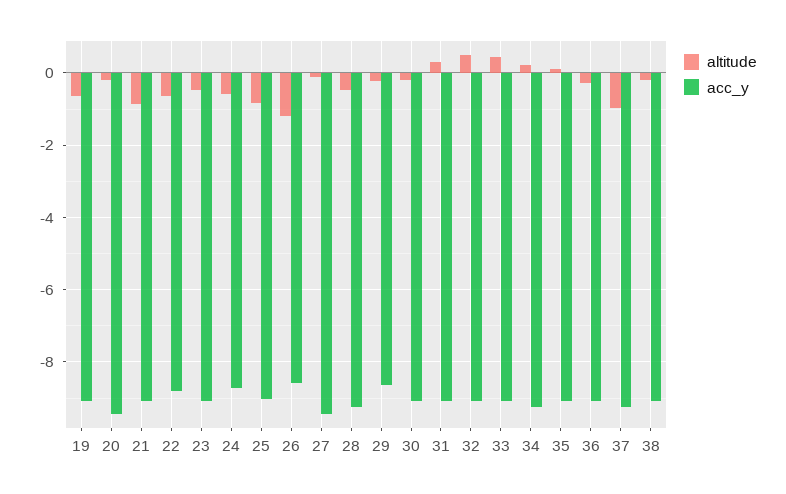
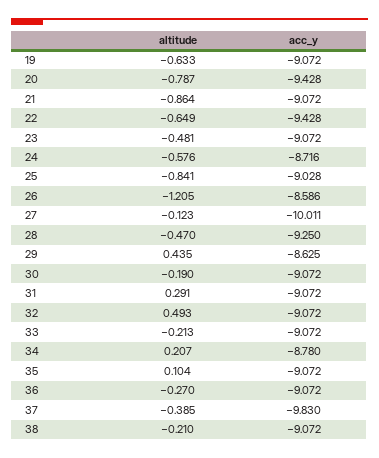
  {
    "altitude": {
      "19": -0.633,
-     "20": -0.2,
+     "20": -0.787,
      "21": -0.864,
      "22": -0.649,
      "23": -0.481,
      "24": -0.576,
      "25": -0.841,
      "26": -1.205,
      "27": -0.123,
      "28": -0.47,
-     "29": -0.2,
+     "29": 0.435,
      "30": -0.19,
      "31": 0.291,
      "32": 0.493,
-     "33": 0.4,
+     "33": -0.213,
      "34": 0.207,
      "35": 0.104,
      "36": -0.27,
-     "37": -1,
+     "37": -0.385,
      "38": -0.21
    },
    "acc_y": {
      "19": -9.072,
      "20": -9.428,
      "21": -9.072,
-     "22": -8.8,
+     "22": -9.428,
      "23": -9.072,
      "24": -8.716,
      "25": -9.028,
      "26": -8.586,
-     "27": -9.4,
+     "27": -10.011,
      "28": -9.25,
      "29": -8.625,
      "30": -9.072,
      "31": -9.072,
      "32": -9.072,
      "33": -9.072,
-     "34": -9.2,
+     "34": -8.78,
      "35": -9.072,
      "36": -9.072,
-     "37": -9.2,
+     "37": -9.83,
      "38": -9.072
    }
  }

